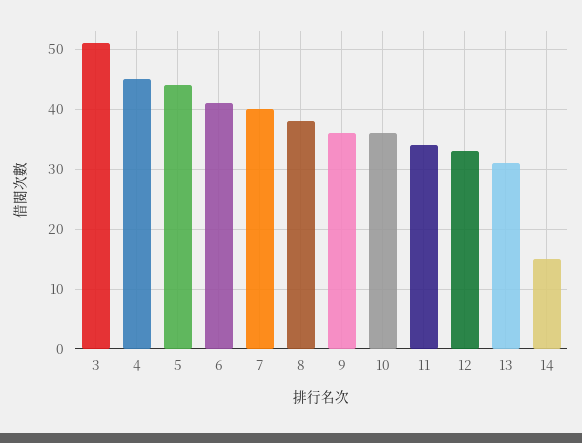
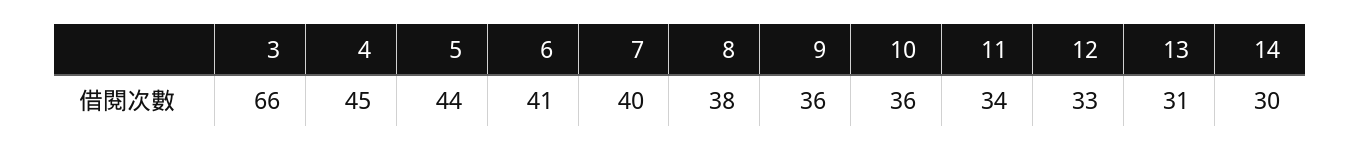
  {
-   "3": 50,
+   "3": 66,
    "4": 45,
    "5": 44,
    "6": 41,
    "7": 40,
    "8": 38,
    "9": 36,
    "10": 36,
    "11": 34,
    "12": 33,
    "13": 31,
-   "14": 15
+   "14": 30
  }

